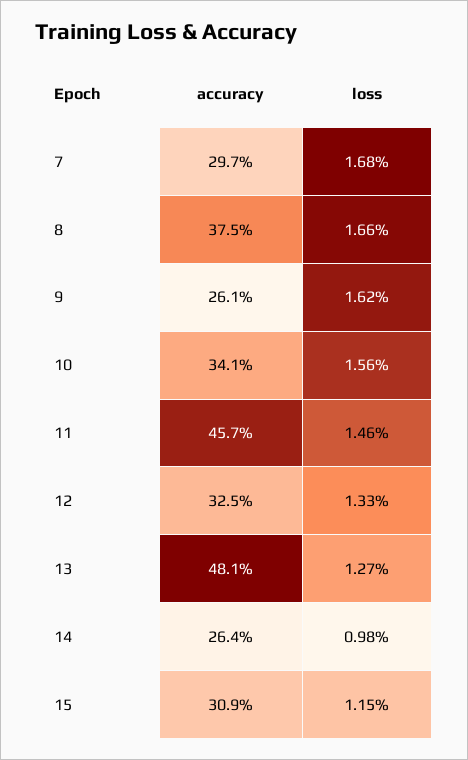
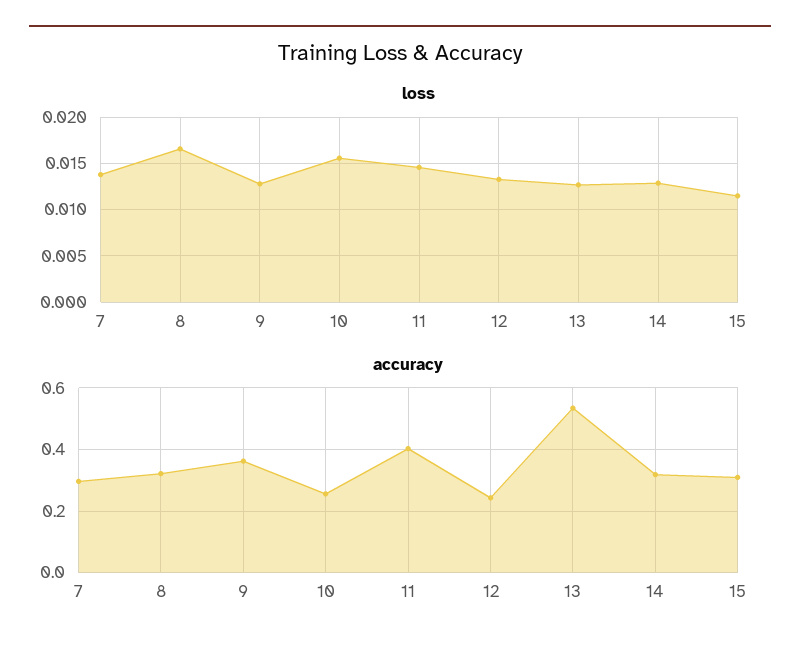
  {
    "accuracy": {
      "7": 0.297,
-     "8": 0.375,
+     "8": 0.32,
-     "9": 0.261,
+     "9": 0.36,
-     "10": 0.341,
+     "10": 0.26,
-     "11": 0.457,
+     "11": 0.4,
-     "12": 0.325,
+     "12": 0.24,
-     "13": 0.481,
+     "13": 0.54,
-     "14": 0.264,
+     "14": 0.32,
      "15": 0.309
    },
    "loss": {
-     "7": 0.0168,
+     "7": 0.014,
      "8": 0.0166,
-     "9": 0.0162,
+     "9": 0.013,
      "10": 0.0156,
      "11": 0.0146,
      "12": 0.0133,
      "13": 0.0127,
-     "14": 0.0098,
+     "14": 0.013,
      "15": 0.0115
    }
  }

